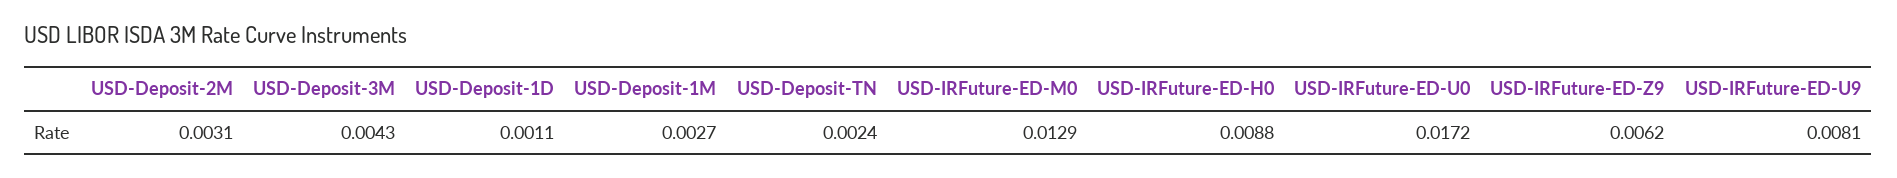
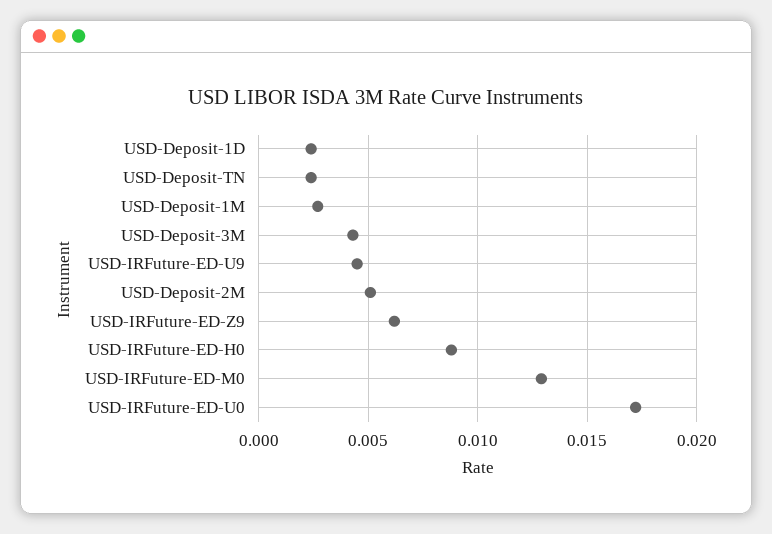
  {
-   "USD-Deposit-2M": 0.0031,
+   "USD-Deposit-2M": 0.005,
    "USD-Deposit-3M": 0.0043,
-   "USD-Deposit-1D": 0.0011,
+   "USD-Deposit-1D": 0.0025,
    "USD-Deposit-1M": 0.0027,
    "USD-Deposit-TN": 0.0024,
    "USD-IRFuture-ED-M0": 0.0129,
    "USD-IRFuture-ED-H0": 0.0088,
    "USD-IRFuture-ED-U0": 0.0172,
    "USD-IRFuture-ED-Z9": 0.0062,
-   "USD-IRFuture-ED-U9": 0.0081
+   "USD-IRFuture-ED-U9": 0.0045
  }

